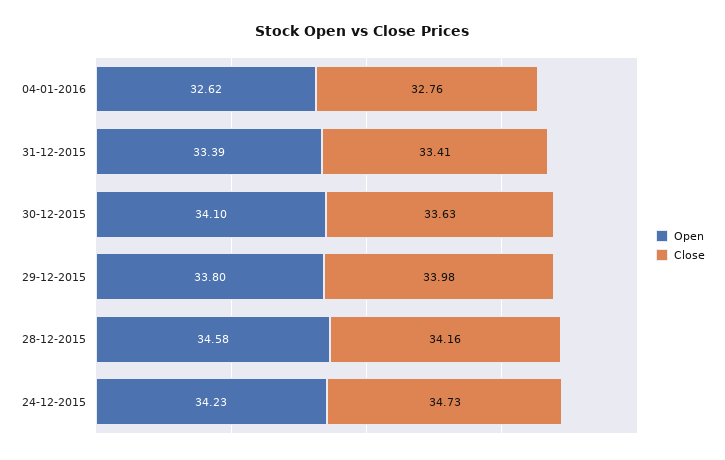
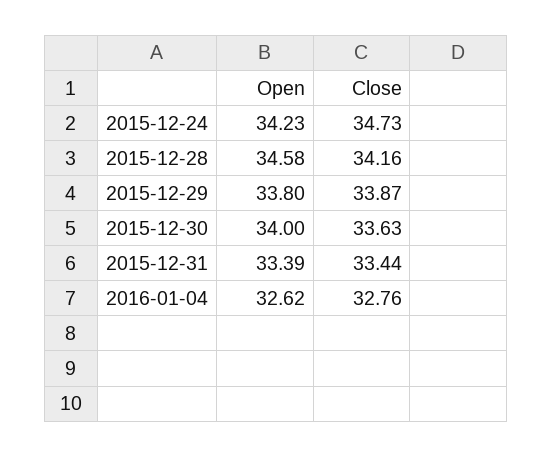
  {
    "Open": {
      "04-01-2016": 32.62,
      "31-12-2015": 33.39,
-     "30-12-2015": 34.1,
+     "30-12-2015": 34,
      "29-12-2015": 33.8,
      "28-12-2015": 34.58,
      "24-12-2015": 34.23
    },
    "Close": {
      "04-01-2016": 32.76,
-     "31-12-2015": 33.41,
+     "31-12-2015": 33.44,
      "30-12-2015": 33.63,
-     "29-12-2015": 33.98,
+     "29-12-2015": 33.87,
      "28-12-2015": 34.16,
      "24-12-2015": 34.73
    }
  }

